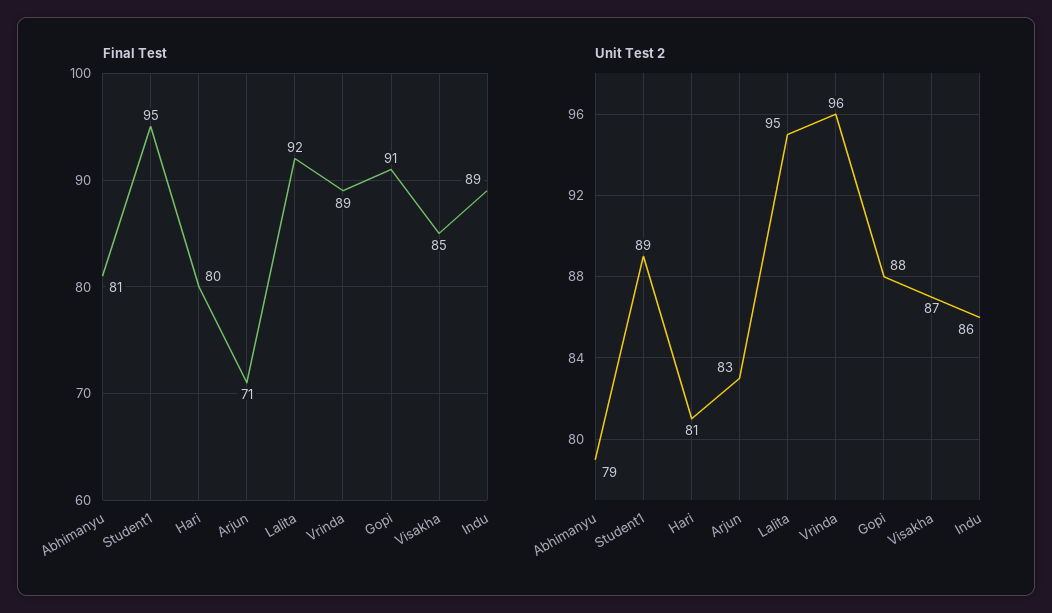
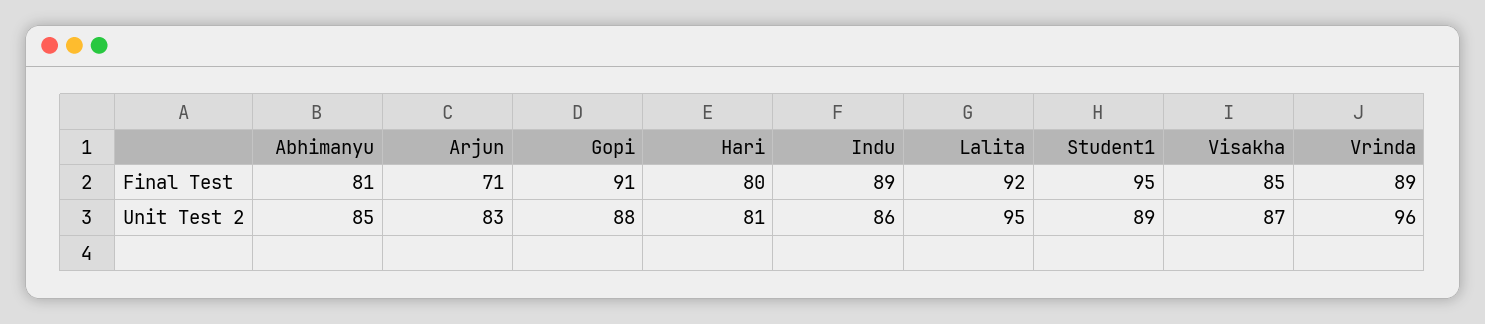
  {
    "Final Test": {
      "Abhimanyu": 81,
      "Student1": 95,
      "Hari": 80,
      "Arjun": 71,
      "Lalita": 92,
      "Vrinda": 89,
      "Gopi": 91,
      "Visakha": 85,
      "Indu": 89
    },
    "Unit Test 2": {
-     "Abhimanyu": 79,
+     "Abhimanyu": 85,
      "Student1": 89,
      "Hari": 81,
      "Arjun": 83,
      "Lalita": 95,
      "Vrinda": 96,
      "Gopi": 88,
      "Visakha": 87,
      "Indu": 86
    }
  }

